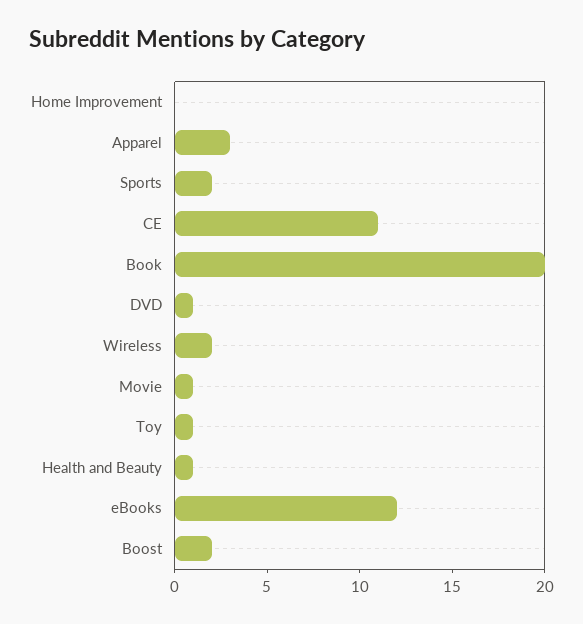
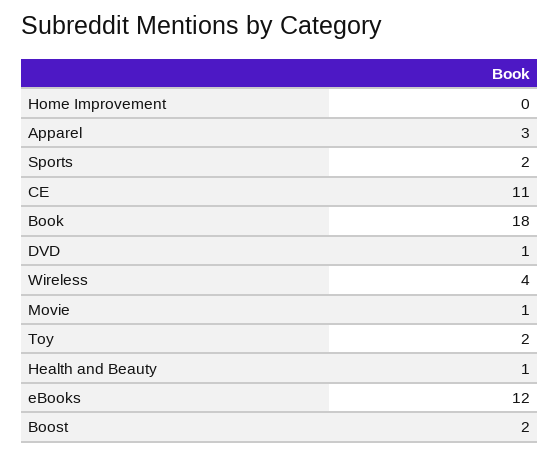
  {
    "Home Improvement": 0,
    "Apparel": 3,
    "Sports": 2,
    "CE": 11,
-   "Book": 20,
+   "Book": 18,
    "DVD": 1,
-   "Wireless": 2,
+   "Wireless": 4,
    "Movie": 1,
-   "Toy": 1,
+   "Toy": 2,
    "Health and Beauty": 1,
    "eBooks": 12,
    "Boost": 2
  }

